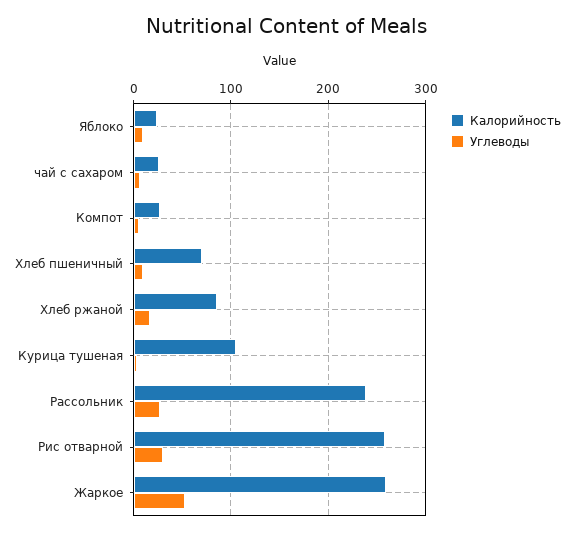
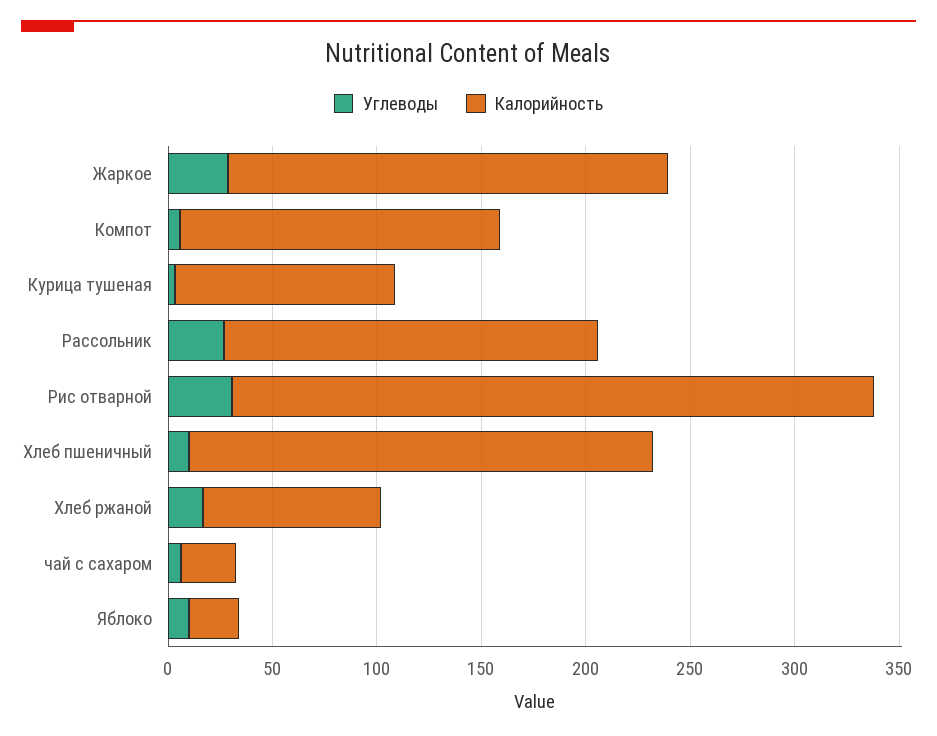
  {
    "Калорийность": {
      "Яблоко": 20,
      "чай с сахаром": 30,
-     "Компот": 30,
+     "Компот": 150,
-     "Хлеб пшеничный": 70,
+     "Хлеб пшеничный": 220,
      "Хлеб ржаной": 90,
      "Курица тушеная": 110,
-     "Рассольник": 240,
+     "Рассольник": 180,
-     "Рис отварной": 260,
+     "Рис отварной": 310,
-     "Жаркое": 260
+     "Жаркое": 210
    },
    "Углеводы": {
      "Яблоко": 10,
      "чай с сахаром": 10,
      "Компот": 10,
      "Хлеб пшеничный": 10,
      "Хлеб ржаной": 20,
      "Курица тушеная": 0,
      "Рассольник": 30,
      "Рис отварной": 30,
-     "Жаркое": 50
+     "Жаркое": 30
    }
  }

